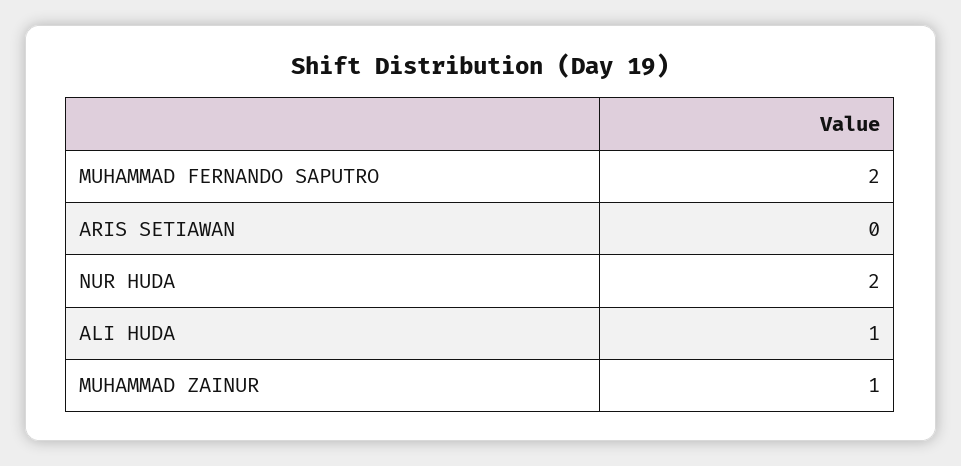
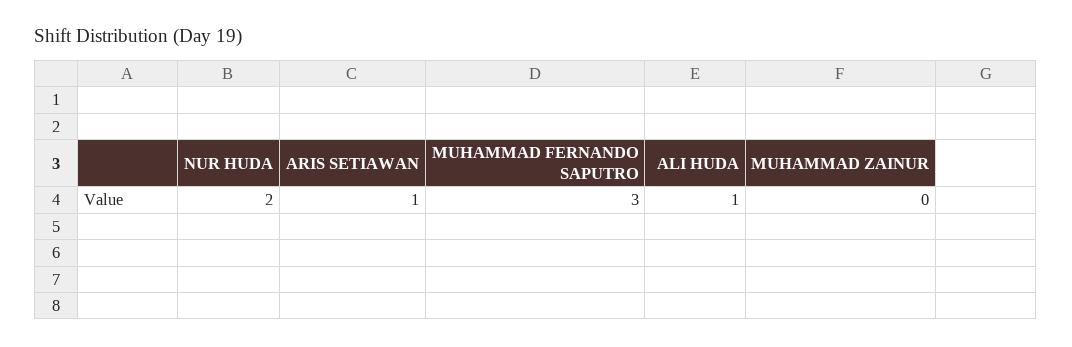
  {
-   "MUHAMMAD FERNANDO SAPUTRO": 2,
+   "MUHAMMAD FERNANDO SAPUTRO": 3,
-   "ARIS SETIAWAN": 0,
+   "ARIS SETIAWAN": 1,
    "NUR HUDA": 2,
    "ALI HUDA": 1,
-   "MUHAMMAD ZAINUR": 1
+   "MUHAMMAD ZAINUR": 0
  }

